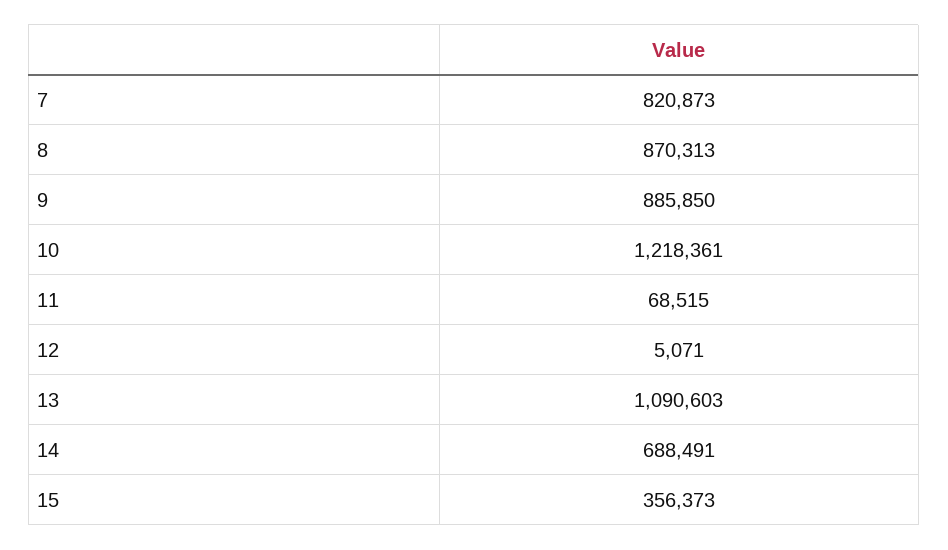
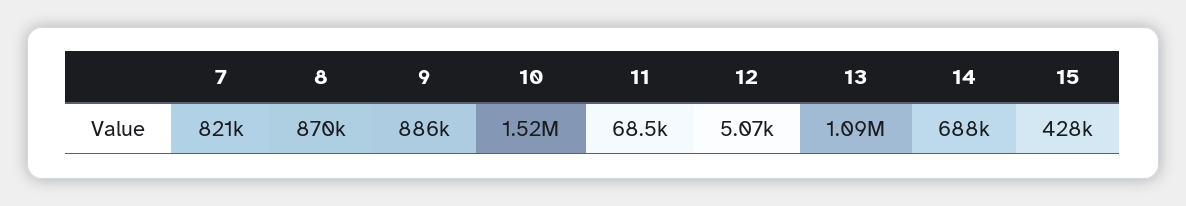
  {
    "7": 820873,
    "8": 870313,
    "9": 885850,
-   "10": 1218361,
+   "10": 1520000,
    "11": 68515,
    "12": 5071,
    "13": 1090603,
    "14": 688491,
-   "15": 356373
+   "15": 428000
  }

